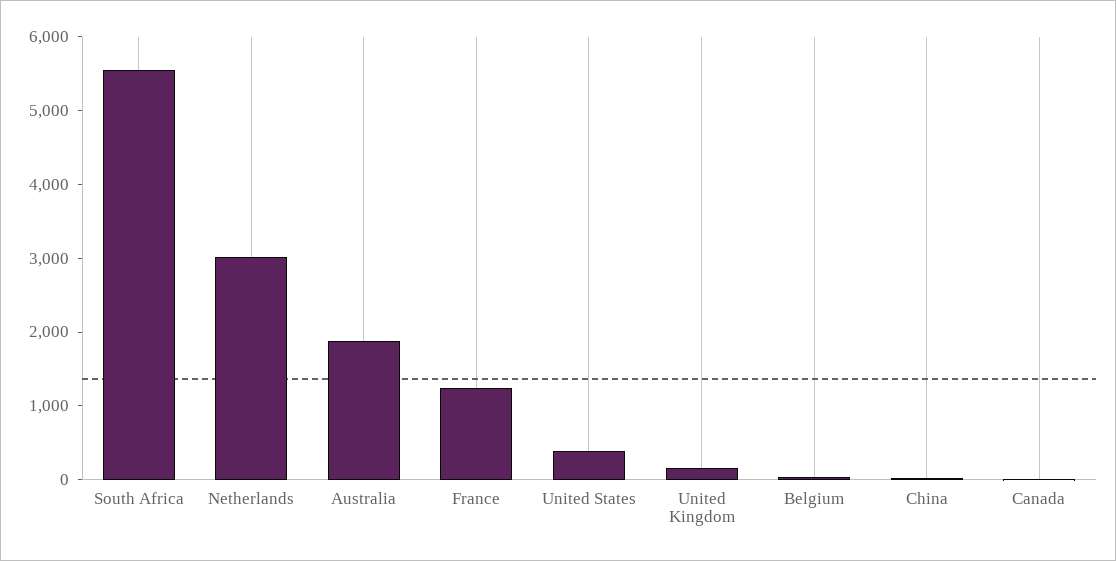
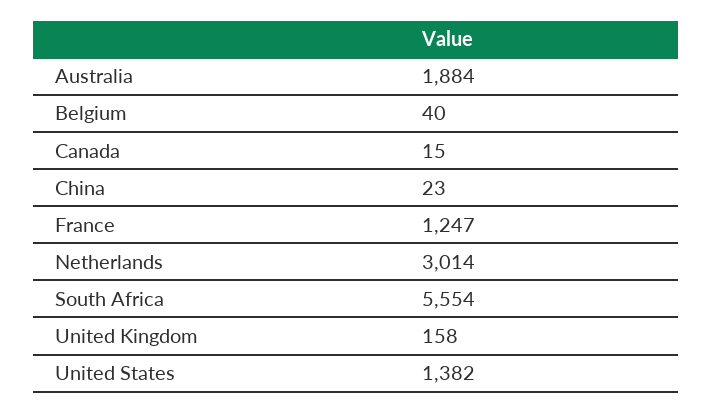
  {
    "South Africa": 5554,
    "Netherlands": 3014,
    "Australia": 1884,
    "France": 1247,
-   "United States": 400,
+   "United States": 1382,
    "United Kingdom": 158,
    "Belgium": 40,
    "China": 23,
    "Canada": 15
  }

